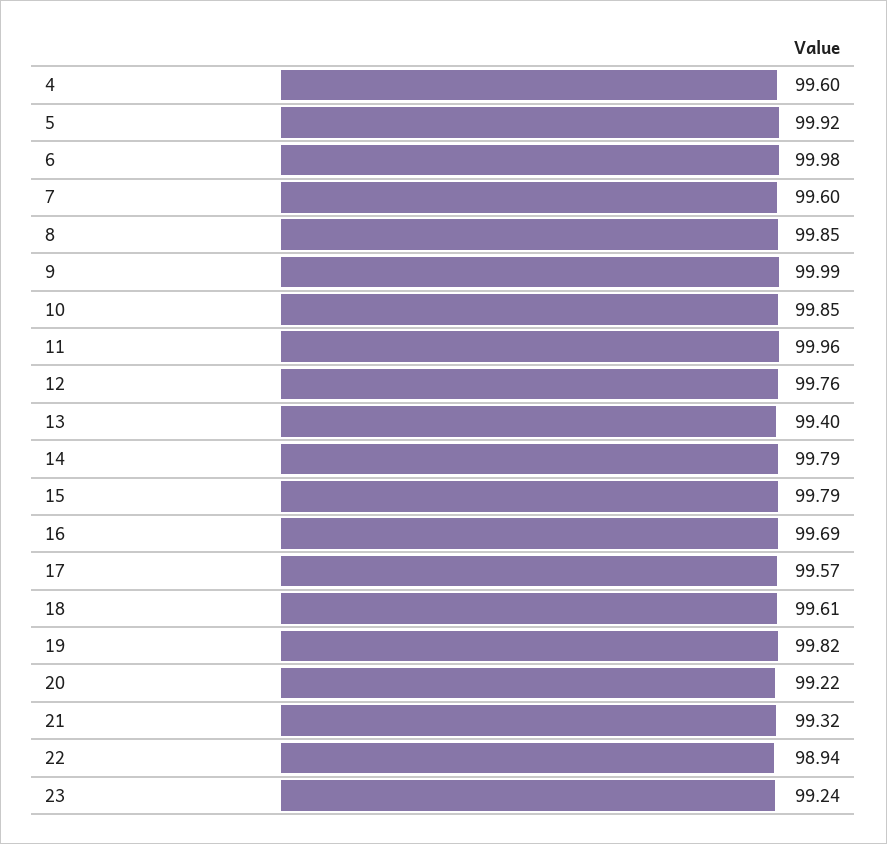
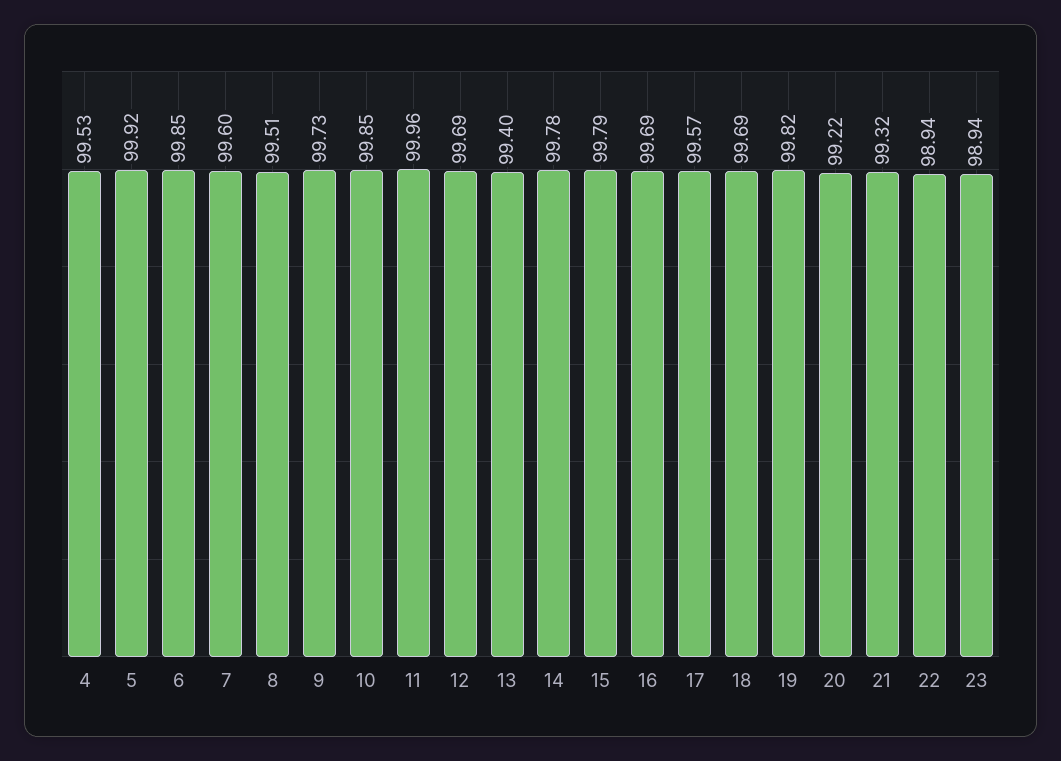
  {
-   "4": 99.6,
+   "4": 99.53,
    "5": 99.92,
-   "6": 99.98,
+   "6": 99.85,
    "7": 99.6,
-   "8": 99.85,
+   "8": 99.51,
-   "9": 99.99,
+   "9": 99.73,
    "10": 99.85,
    "11": 99.96,
-   "12": 99.76,
+   "12": 99.69,
    "13": 99.4,
-   "14": 99.79,
+   "14": 99.78,
    "15": 99.79,
    "16": 99.69,
    "17": 99.57,
-   "18": 99.61,
+   "18": 99.69,
    "19": 99.82,
    "20": 99.22,
    "21": 99.32,
    "22": 98.94,
-   "23": 99.24
+   "23": 98.94
  }

